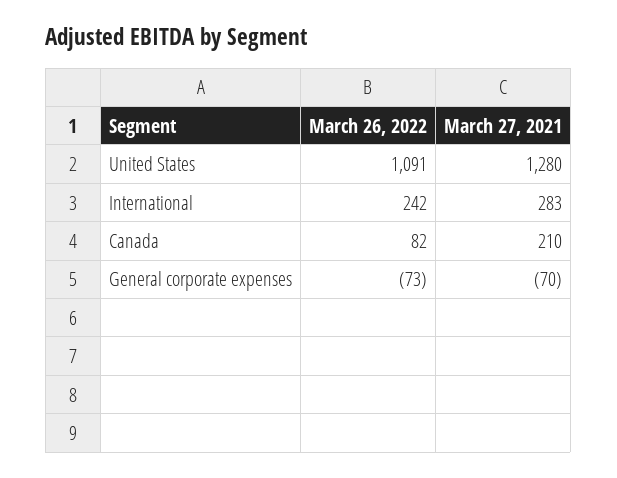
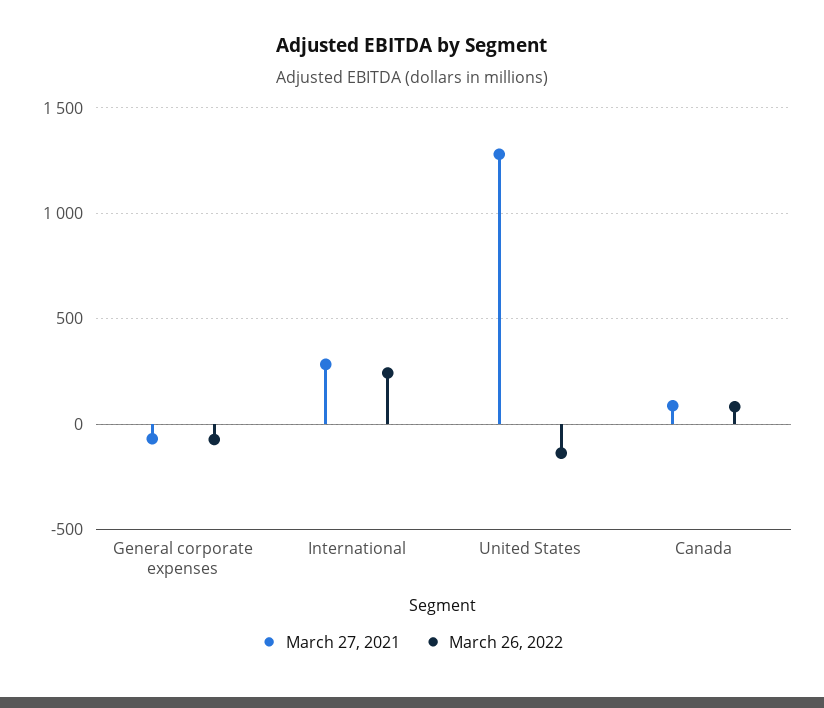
  {
    "March 26, 2022": {
-     "United States": 1091,
+     "United States": -150,
      "International": 242,
      "Canada": 82,
      "General corporate expenses": -73
    },
    "March 27, 2021": {
      "United States": 1280,
      "International": 283,
-     "Canada": 210,
+     "Canada": 100,
      "General corporate expenses": -70
    }
  }

